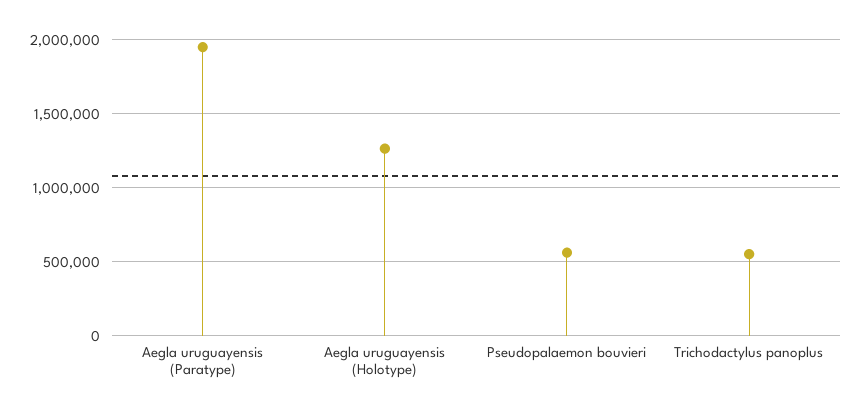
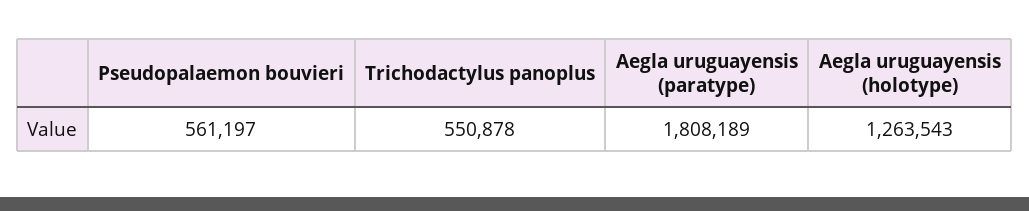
  {
-   "Aegla uruguayensis (Paratype)": 1950000,
+   "Aegla uruguayensis (Paratype)": 1808189,
    "Aegla uruguayensis (Holotype)": 1263543,
    "Pseudopalaemon bouvieri": 561197,
    "Trichodactylus panoplus": 550878
  }

